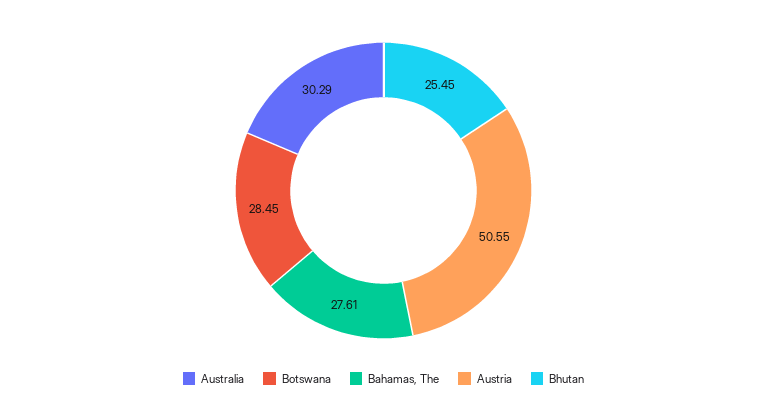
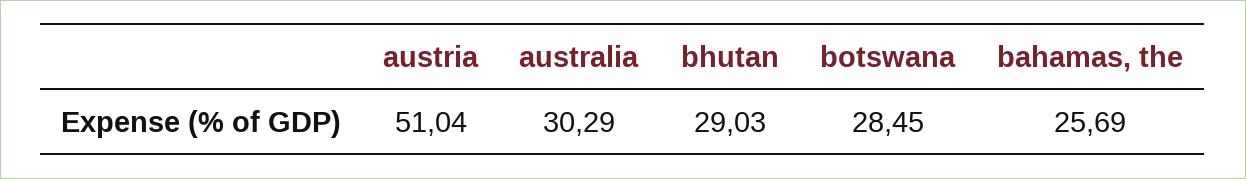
  {
    "Australia": 30.29,
    "Botswana": 28.45,
-   "Bahamas, The": 27.61,
+   "Bahamas, The": 25.69,
-   "Austria": 50.55,
+   "Austria": 51.04,
-   "Bhutan": 25.45
+   "Bhutan": 29.03
  }

